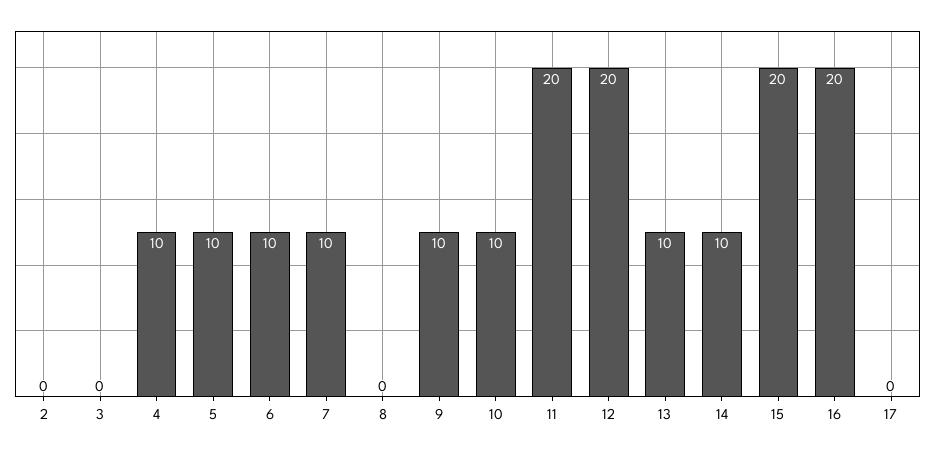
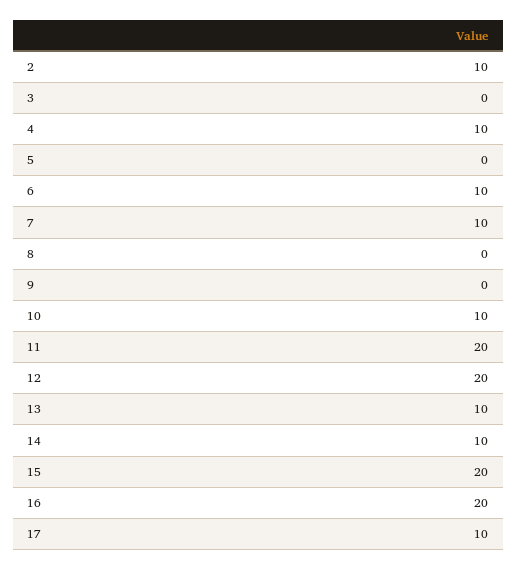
  {
-   "2": 0,
+   "2": 10,
    "3": 0,
    "4": 10,
-   "5": 10,
+   "5": 0,
    "6": 10,
    "7": 10,
    "8": 0,
-   "9": 10,
+   "9": 0,
    "10": 10,
    "11": 20,
    "12": 20,
    "13": 10,
    "14": 10,
    "15": 20,
    "16": 20,
-   "17": 0
+   "17": 10
  }

